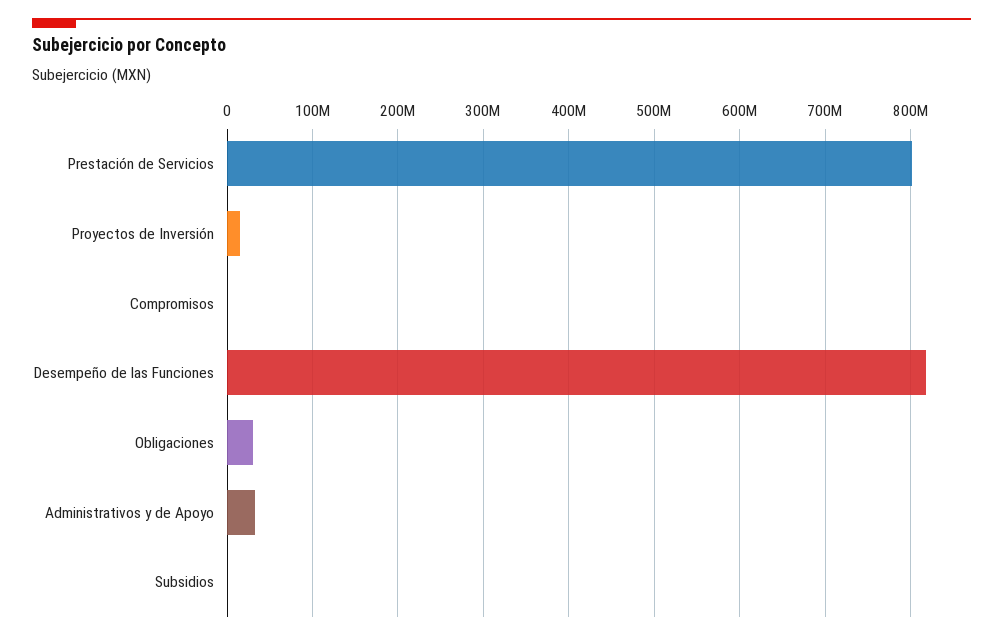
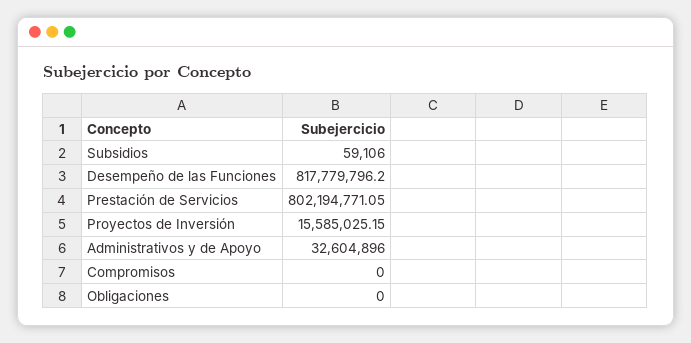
  {
    "Prestación de Servicios": 802194771.05,
    "Proyectos de Inversión": 15585025.15,
    "Compromisos": 0,
    "Desempeño de las Funciones": 817779796.2,
-   "Obligaciones": 30000000,
+   "Obligaciones": 0,
    "Administrativos y de Apoyo": 32604896,
    "Subsidios": 59106
  }

